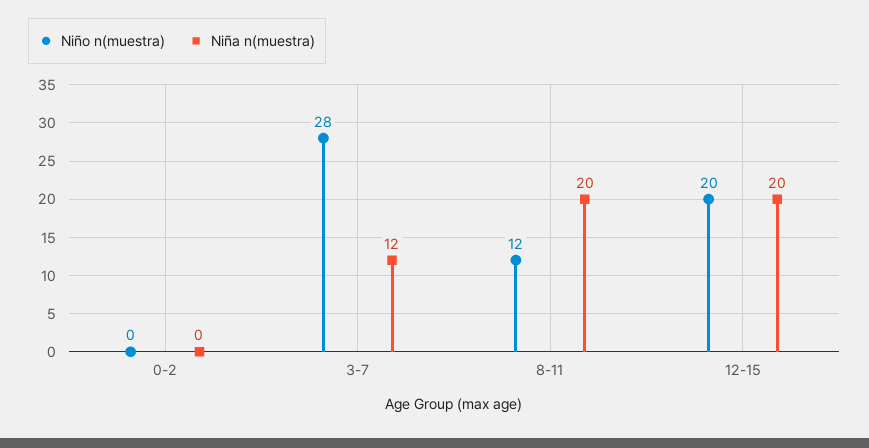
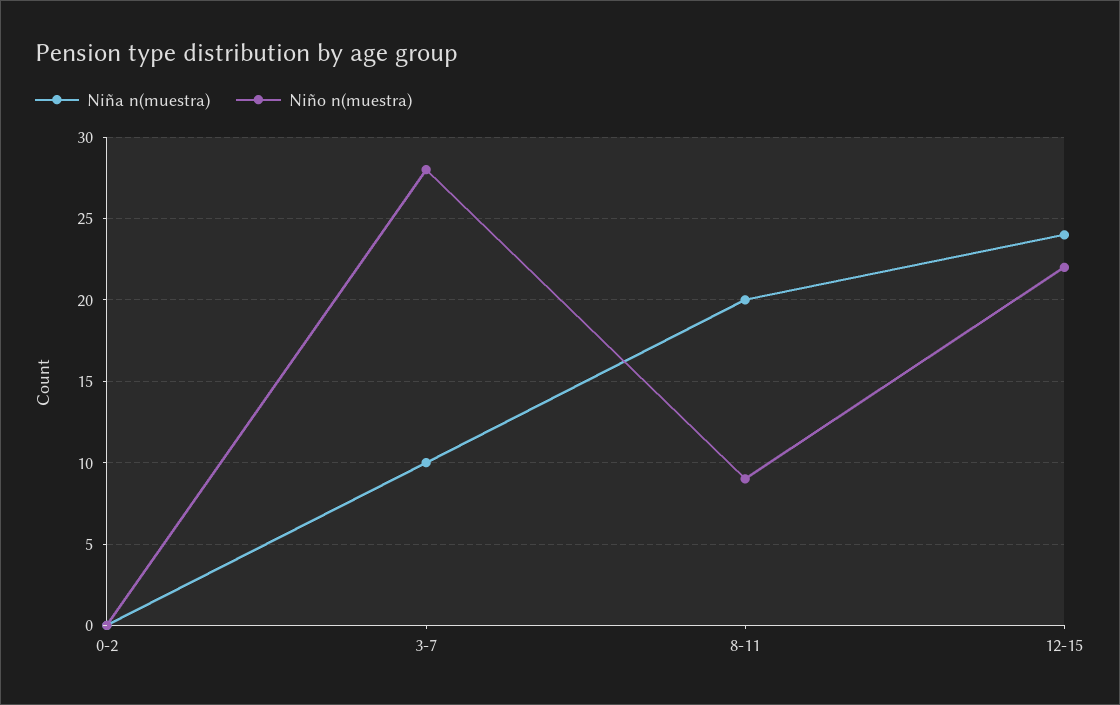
  {
    "Niño n(muestra)": {
      "0-2": 0,
      "3-7": 28,
-     "8-11": 12,
+     "8-11": 9,
-     "12-15": 20
+     "12-15": 22
    },
    "Niña n(muestra)": {
      "0-2": 0,
-     "3-7": 12,
+     "3-7": 10,
      "8-11": 20,
-     "12-15": 20
+     "12-15": 24
    }
  }

